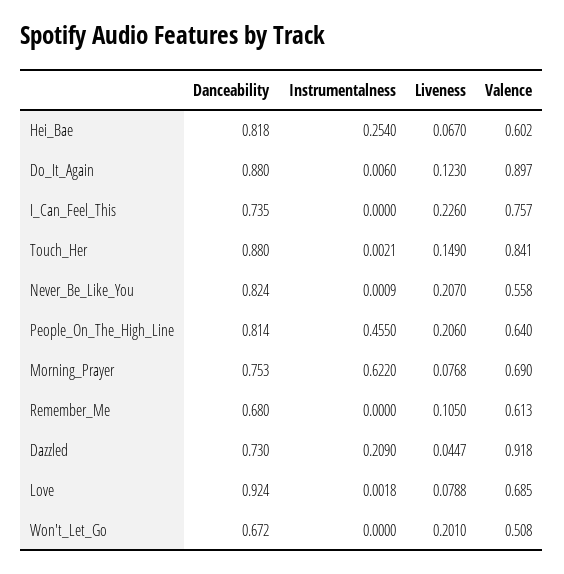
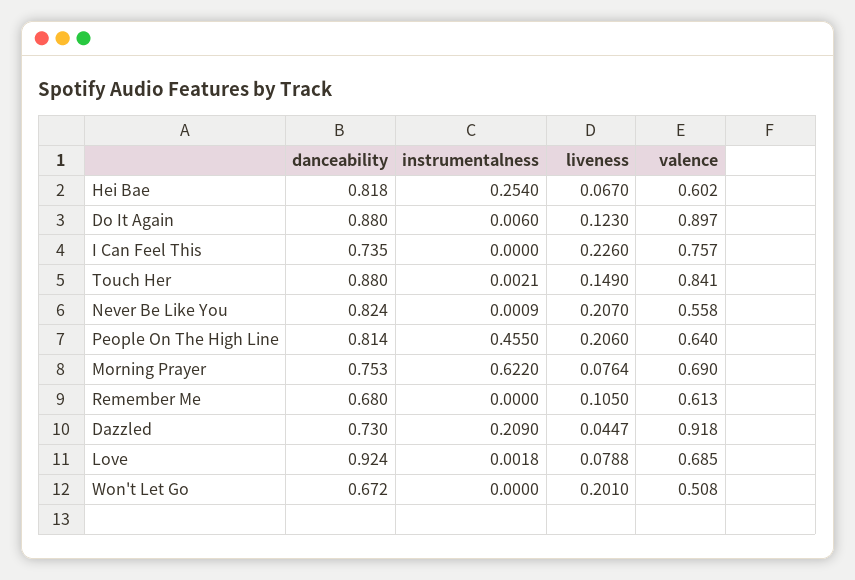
  {
    "Danceability": {
      "Hei_Bae": 0.818,
      "Do_It_Again": 0.88,
      "I_Can_Feel_This": 0.735,
      "Touch_Her": 0.88,
      "Never_Be_Like_You": 0.824,
      "People_On_The_High_Line": 0.814,
      "Morning_Prayer": 0.753,
      "Remember_Me": 0.68,
      "Dazzled": 0.73,
      "Love": 0.924,
      "Won't_Let_Go": 0.672
    },
    "Instrumentalness": {
      "Hei_Bae": 0.254,
      "Do_It_Again": 0.006,
      "I_Can_Feel_This": 0,
      "Touch_Her": 0.0021,
      "Never_Be_Like_You": 0.0009,
      "People_On_The_High_Line": 0.455,
      "Morning_Prayer": 0.622,
      "Remember_Me": 0,
      "Dazzled": 0.209,
      "Love": 0.0018,
      "Won't_Let_Go": 0
    },
    "Liveness": {
      "Hei_Bae": 0.067,
      "Do_It_Again": 0.123,
      "I_Can_Feel_This": 0.226,
      "Touch_Her": 0.149,
      "Never_Be_Like_You": 0.207,
      "People_On_The_High_Line": 0.206,
-     "Morning_Prayer": 0.0768,
+     "Morning_Prayer": 0.0764,
      "Remember_Me": 0.105,
      "Dazzled": 0.0447,
      "Love": 0.0788,
      "Won't_Let_Go": 0.201
    },
    "Valence": {
      "Hei_Bae": 0.602,
      "Do_It_Again": 0.897,
      "I_Can_Feel_This": 0.757,
      "Touch_Her": 0.841,
      "Never_Be_Like_You": 0.558,
      "People_On_The_High_Line": 0.64,
      "Morning_Prayer": 0.69,
      "Remember_Me": 0.613,
      "Dazzled": 0.918,
      "Love": 0.685,
      "Won't_Let_Go": 0.508
    }
  }

